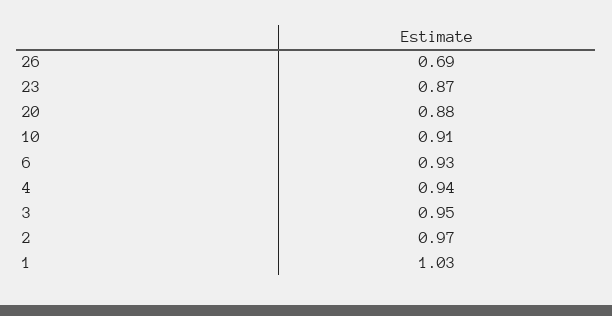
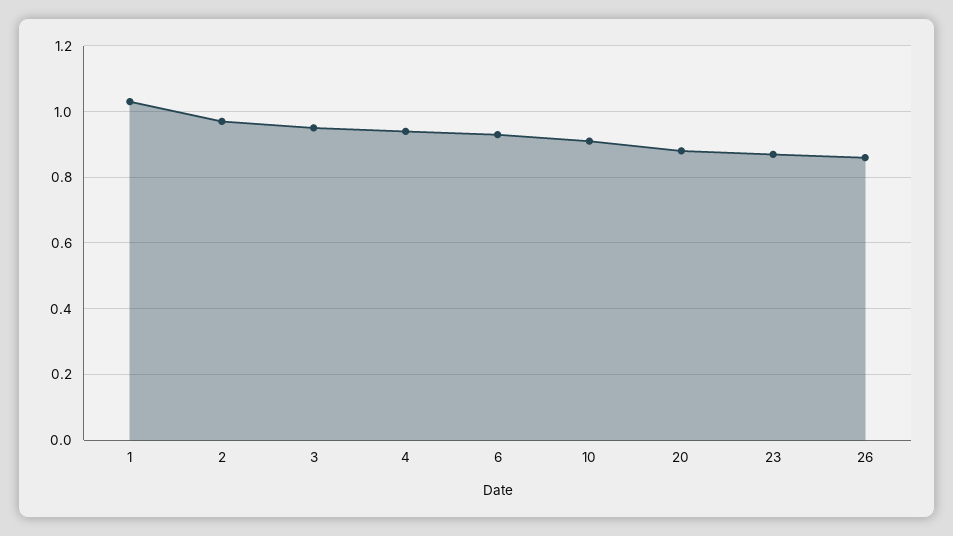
  {
-   "26": 0.69,
+   "26": 0.85,
    "23": 0.87,
    "20": 0.88,
    "10": 0.91,
    "6": 0.93,
    "4": 0.94,
    "3": 0.95,
    "2": 0.97,
    "1": 1.03
  }

